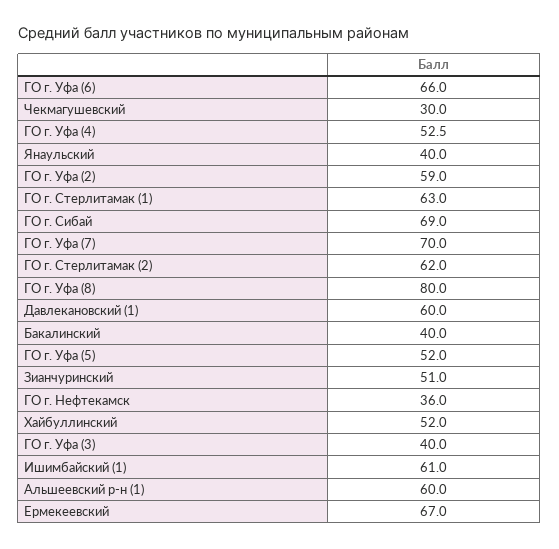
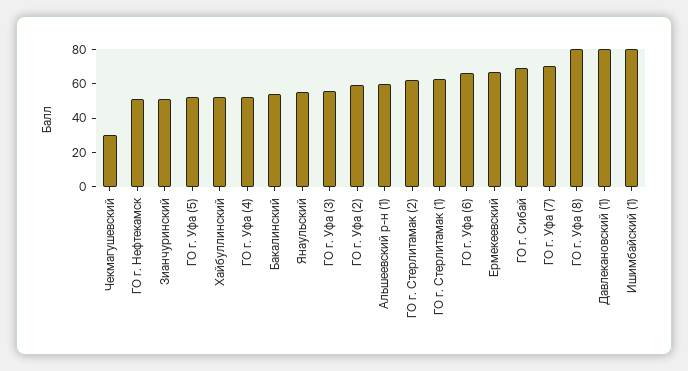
  {
    "ГО г. Уфа (6)": 66,
    "Чекмагушевский": 30,
    "ГО г. Уфа (4)": 52.5,
-   "Янаульский": 40,
+   "Янаульский": 55,
    "ГО г. Уфа (2)": 59,
    "ГО г. Стерлитамак (1)": 63,
    "ГО г. Сибай": 69,
    "ГО г. Уфа (7)": 70,
    "ГО г. Стерлитамак (2)": 62,
    "ГО г. Уфа (8)": 80,
-   "Давлекановский (1)": 60,
+   "Давлекановский (1)": 80,
-   "Бакалинский": 40,
+   "Бакалинский": 55,
    "ГО г. Уфа (5)": 52,
    "Зианчуринский": 51,
-   "ГО г. Нефтекамск": 36,
+   "ГО г. Нефтекамск": 50,
    "Хайбуллинский": 52,
-   "ГО г. Уфа (3)": 40,
+   "ГО г. Уфа (3)": 55,
-   "Ишимбайский (1)": 61,
+   "Ишимбайский (1)": 80,
    "Альшеевский р-н (1)": 60,
    "Ермекеевский": 67
  }

